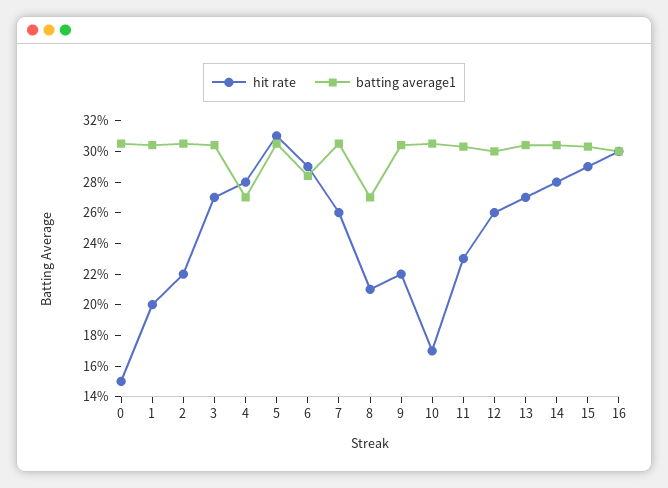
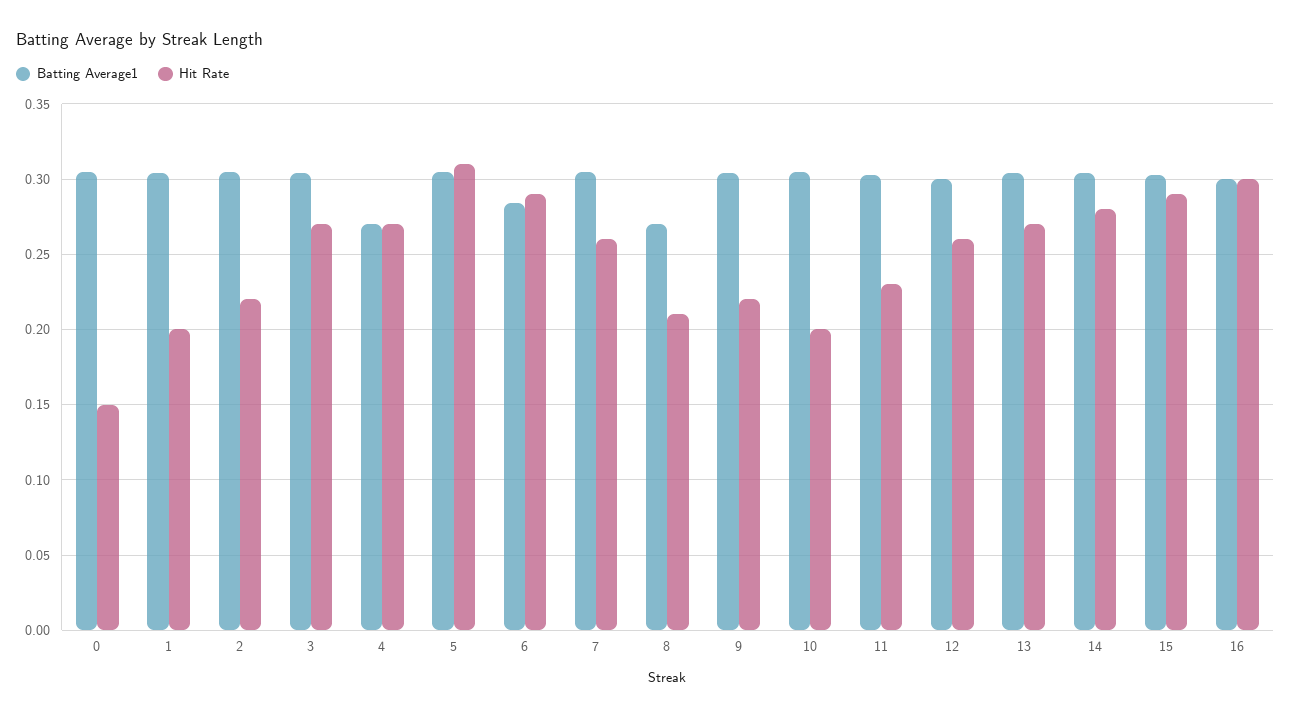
  {
    "hit rate": {
      "0": 0.15,
      "1": 0.2,
      "2": 0.22,
      "3": 0.27,
-     "4": 0.28,
+     "4": 0.27,
      "5": 0.31,
      "6": 0.29,
      "7": 0.26,
      "8": 0.21,
      "9": 0.22,
-     "10": 0.17,
+     "10": 0.2,
      "11": 0.23,
      "12": 0.26,
      "13": 0.27,
      "14": 0.28,
      "15": 0.29,
      "16": 0.3
    },
    "batting average1": {
      "0": 0.305,
      "1": 0.305,
      "2": 0.305,
      "3": 0.305,
      "4": 0.27,
      "5": 0.305,
      "6": 0.285,
      "7": 0.305,
      "8": 0.27,
      "9": 0.305,
      "10": 0.305,
      "11": 0.305,
      "12": 0.3,
      "13": 0.305,
      "14": 0.305,
      "15": 0.305,
      "16": 0.3
    }
  }

